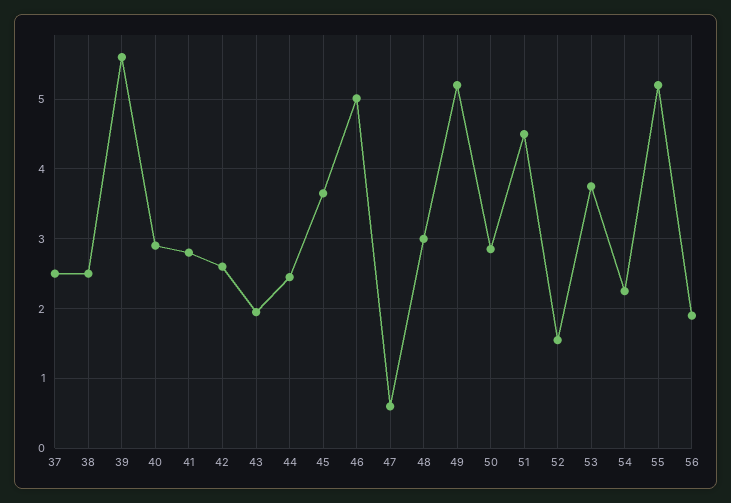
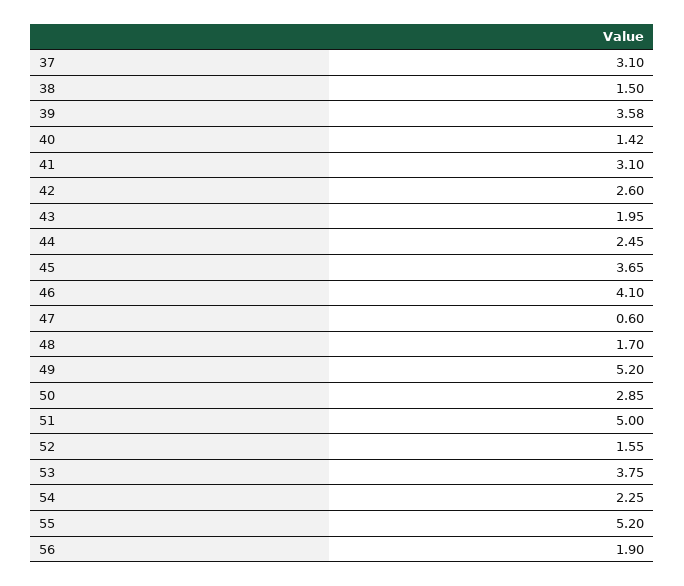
  {
-   "37": 2.5,
+   "37": 3.1,
-   "38": 2.5,
+   "38": 1.5,
-   "39": 5.6,
+   "39": 3.58,
-   "40": 2.9,
+   "40": 1.42,
-   "41": 2.8,
+   "41": 3.1,
    "42": 2.6,
    "43": 1.95,
    "44": 2.45,
    "45": 3.65,
-   "46": 5,
+   "46": 4.1,
    "47": 0.6,
-   "48": 3,
+   "48": 1.7,
    "49": 5.2,
    "50": 2.85,
-   "51": 4.5,
+   "51": 5,
    "52": 1.55,
    "53": 3.75,
    "54": 2.25,
    "55": 5.2,
    "56": 1.9
  }

